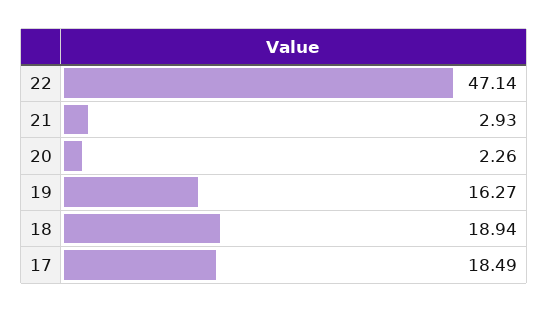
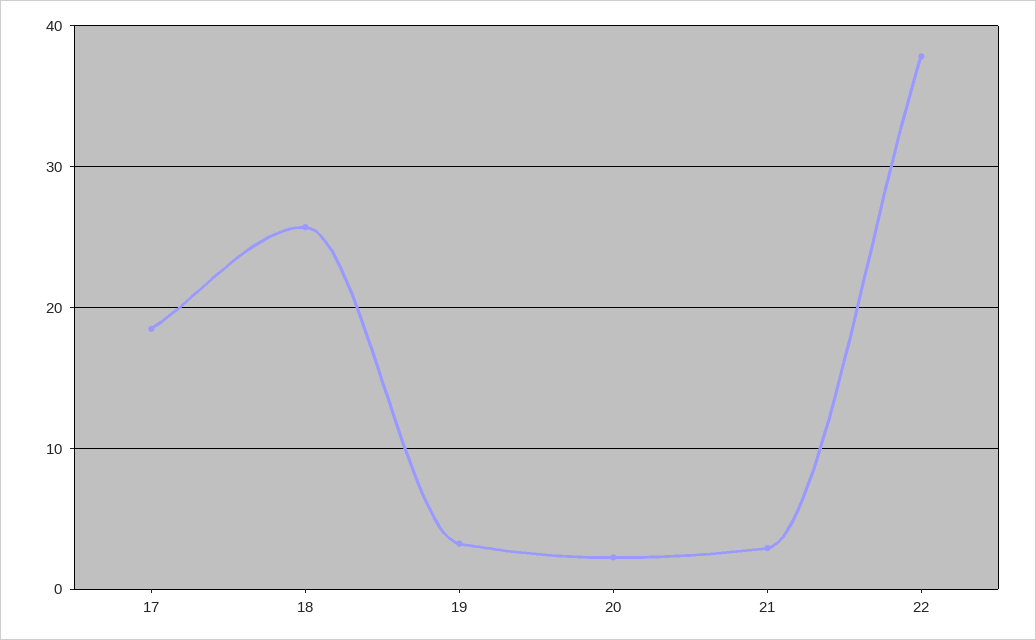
  {
-   "22": 47.14,
+   "22": 38,
    "21": 2.93,
    "20": 2.26,
-   "19": 16.27,
+   "19": 3,
-   "18": 18.94,
+   "18": 26,
    "17": 18.49
  }

